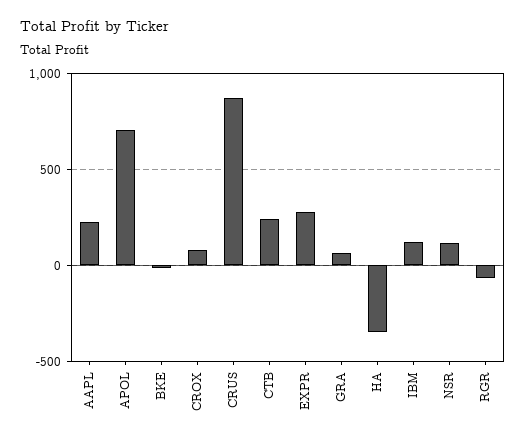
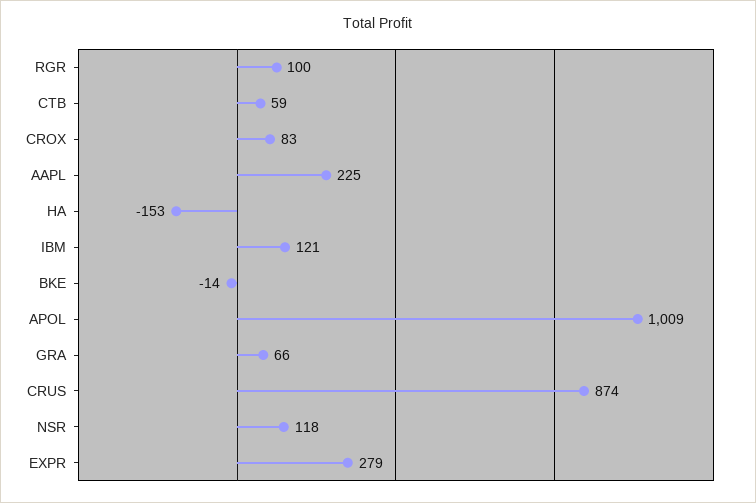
  {
    "AAPL": 225,
-   "APOL": 700,
+   "APOL": 1009,
    "BKE": -14,
    "CROX": 83,
    "CRUS": 874,
-   "CTB": 250,
+   "CTB": 59,
    "EXPR": 279,
    "GRA": 66,
-   "HA": -350,
+   "HA": -153,
    "IBM": 121,
    "NSR": 118,
-   "RGR": -50
+   "RGR": 100
  }

